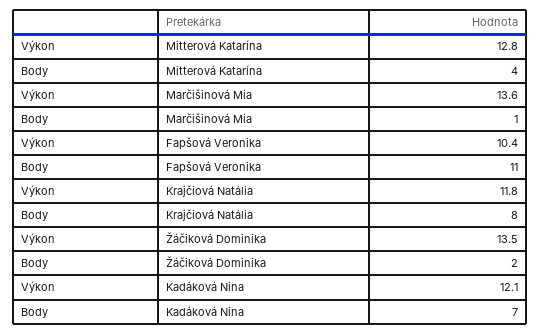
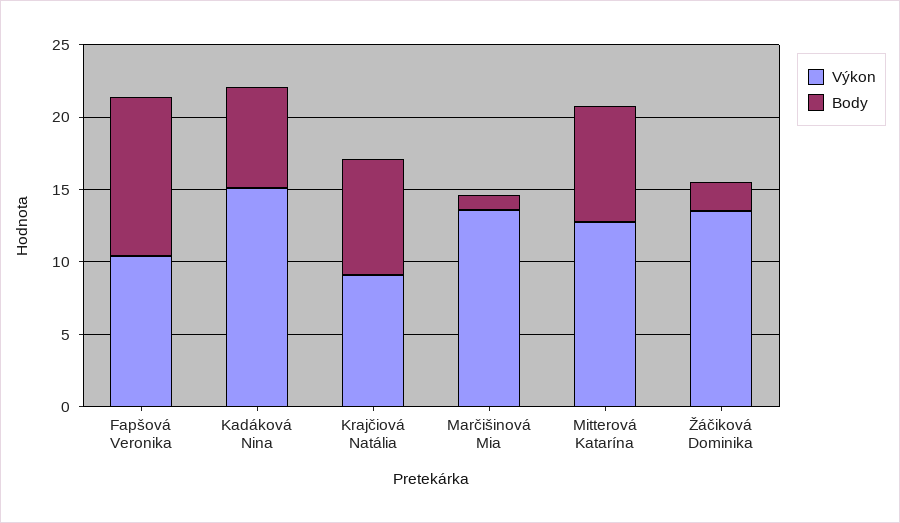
  {
    "Výkon": {
      "Mitterová Katarína": 12.8,
      "Marčišinová Mia": 13.6,
      "Fapšová Veronika": 10.4,
-     "Krajčiová Natália": 11.8,
+     "Krajčiová Natália": 9,
      "Žáčiková Dominika": 13.5,
-     "Kadáková Nina": 12.1
+     "Kadáková Nina": 15
    },
    "Body": {
-     "Mitterová Katarína": 4,
+     "Mitterová Katarína": 8,
      "Marčišinová Mia": 1,
      "Fapšová Veronika": 11,
      "Krajčiová Natália": 8,
      "Žáčiková Dominika": 2,
      "Kadáková Nina": 7
    }
  }

